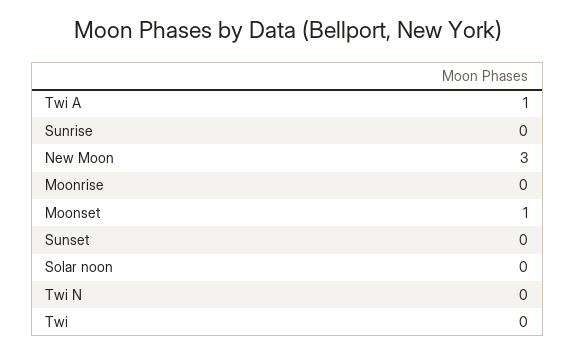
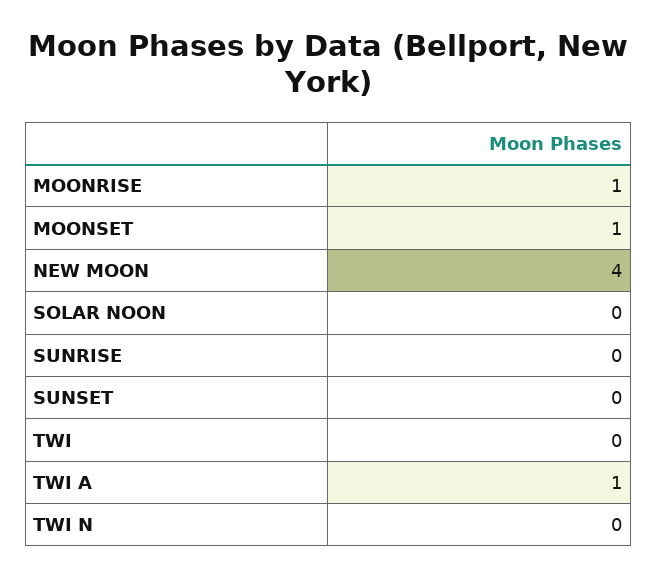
  {
    "Twi A": 1,
    "Sunrise": 0,
-   "New Moon": 3,
+   "New Moon": 4,
-   "Moonrise": 0,
+   "Moonrise": 1,
    "Moonset": 1,
    "Sunset": 0,
    "Solar noon": 0,
    "Twi N": 0,
    "Twi": 0
  }

